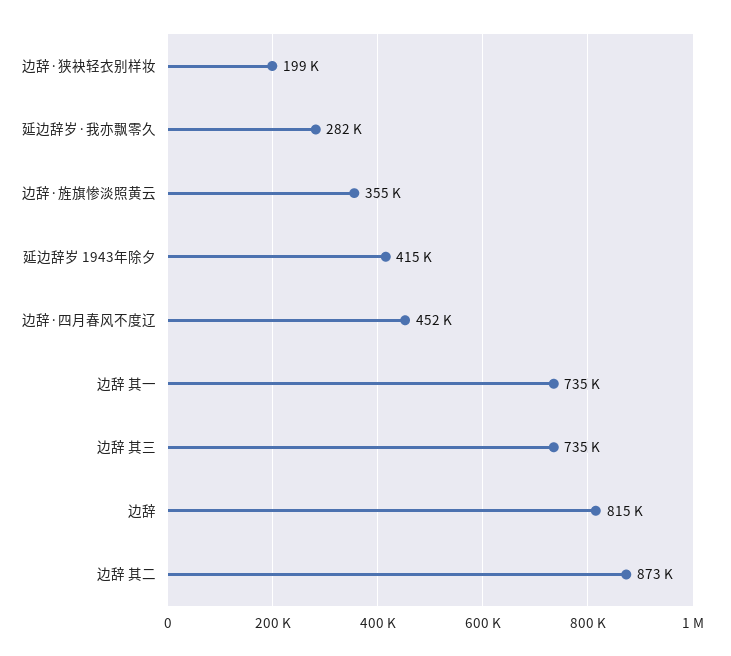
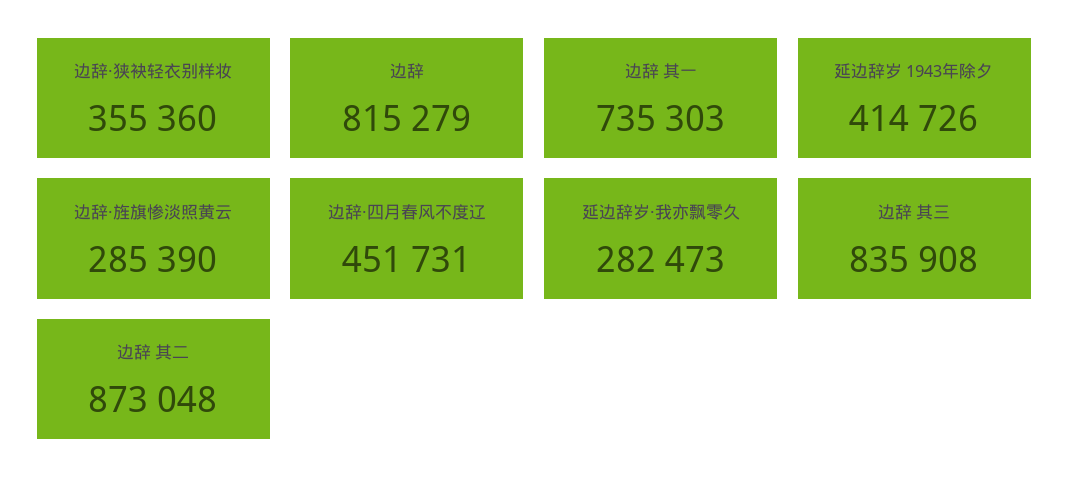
  {
-   "边辞·狭袂轻衣别样妆": 199000,
+   "边辞·狭袂轻衣别样妆": 355360,
    "延边辞岁·我亦飘零久": 282473,
-   "边辞·旌旗惨淡照黄云": 355000,
+   "边辞·旌旗惨淡照黄云": 285390,
    "延边辞岁 1943年除夕": 414726,
    "边辞·四月春风不度辽": 451731,
    "边辞 其一": 735303,
-   "边辞 其三": 735000,
+   "边辞 其三": 835908,
    "边辞": 815279,
    "边辞 其二": 873048
  }

